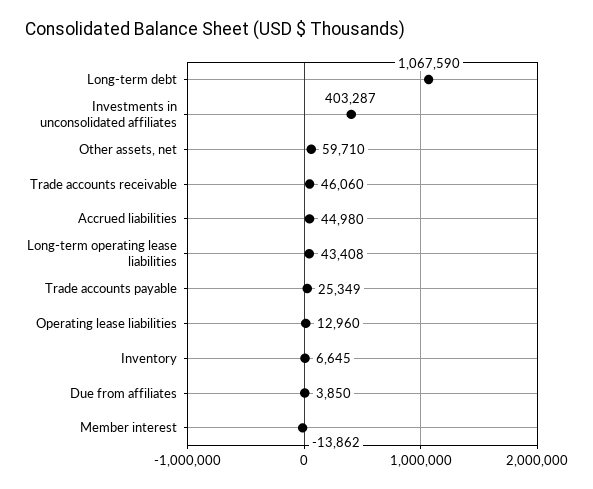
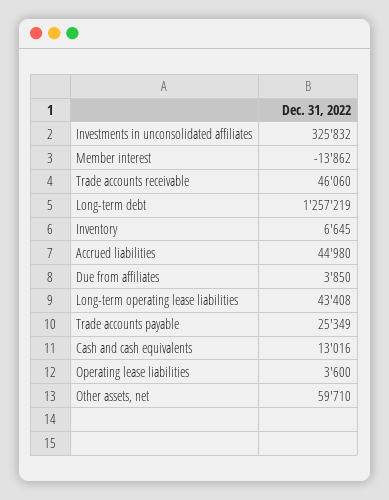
  {
-   "Long-term debt": 1067590,
+   "Long-term debt": 1257219,
-   "Investments in unconsolidated affiliates": 403287,
+   "Investments in unconsolidated affiliates": 325832,
    "Other assets, net": 59710,
    "Trade accounts receivable": 46060,
    "Accrued liabilities": 44980,
    "Long-term operating lease liabilities": 43408,
    "Trade accounts payable": 25349,
-   "Operating lease liabilities": 12960,
+   "Operating lease liabilities": 3600,
    "Inventory": 6645,
    "Due from affiliates": 3850,
-   "Member interest": -13862
+   "Member interest": -13862,
+   "Cash and cash equivalents": 13016
  }

